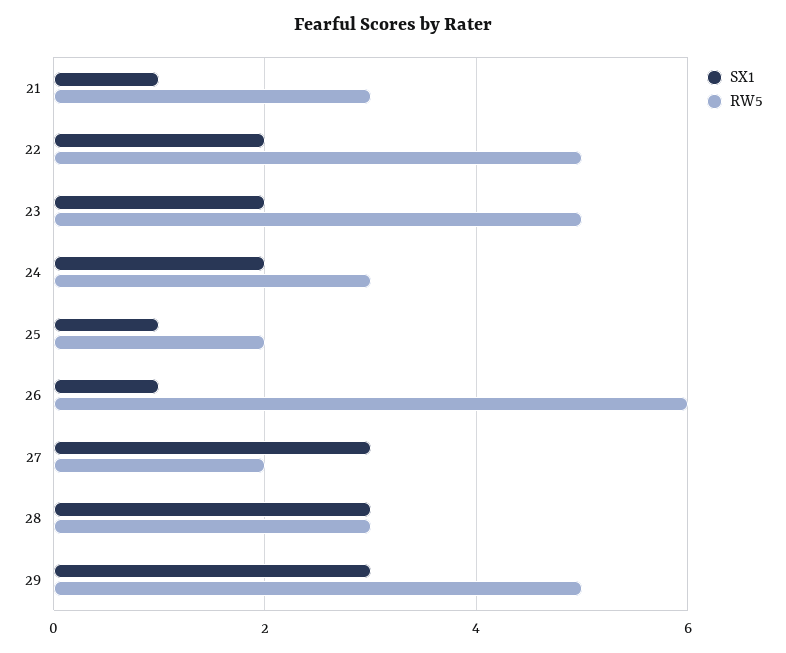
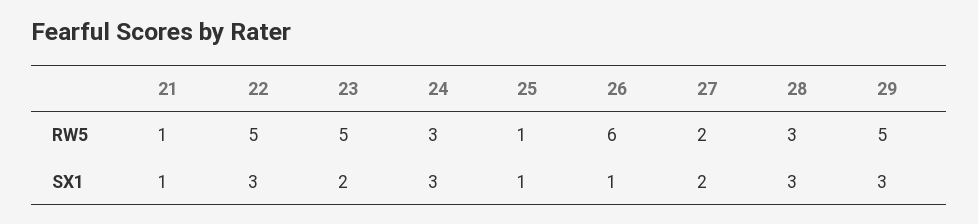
  {
    "SX1": {
      "21": 1,
-     "22": 2,
+     "22": 3,
      "23": 2,
-     "24": 2,
+     "24": 3,
      "25": 1,
      "26": 1,
-     "27": 3,
+     "27": 2,
      "28": 3,
      "29": 3
    },
    "RW5": {
-     "21": 3,
+     "21": 1,
      "22": 5,
      "23": 5,
      "24": 3,
-     "25": 2,
+     "25": 1,
      "26": 6,
      "27": 2,
      "28": 3,
      "29": 5
    }
  }

